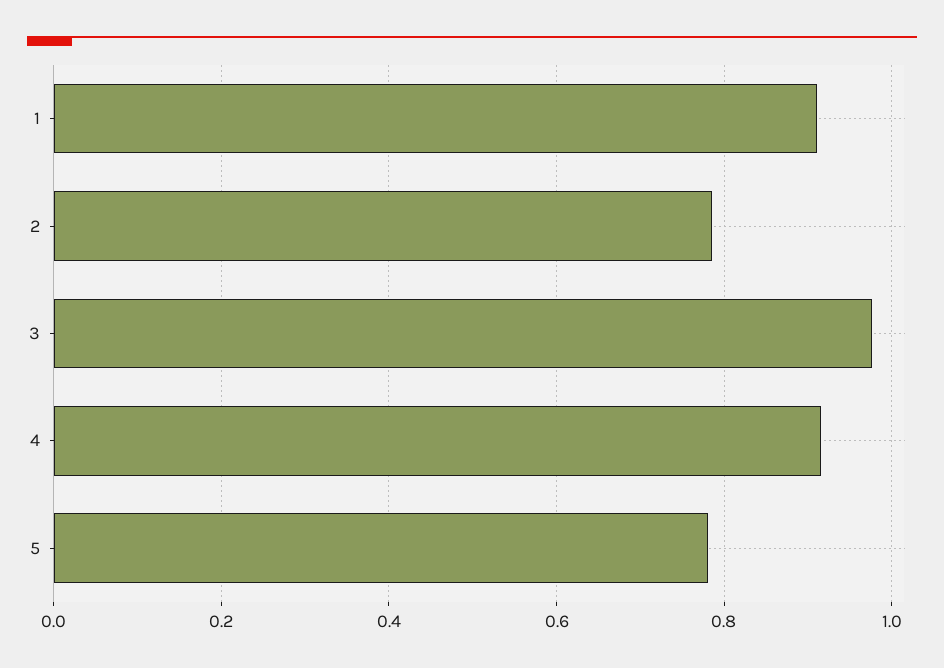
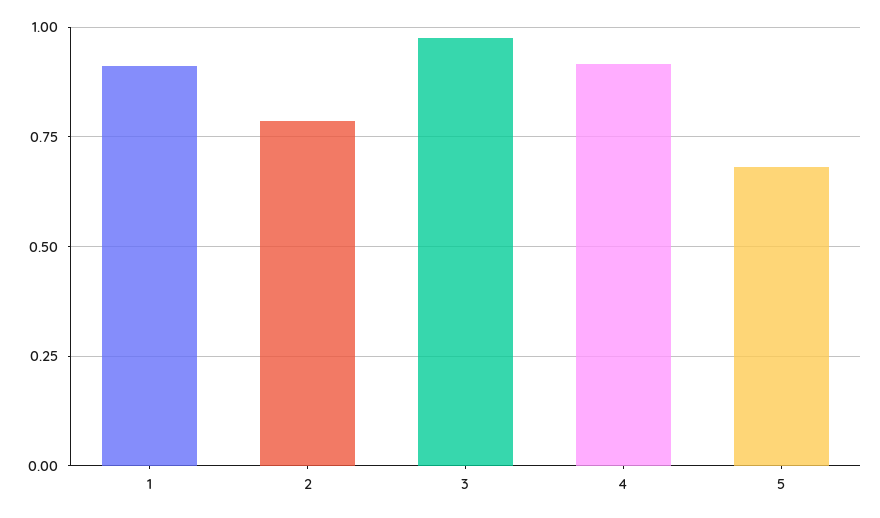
  {
    "1": 0.92,
    "2": 0.78,
    "3": 0.98,
    "4": 0.92,
-   "5": 0.78
+   "5": 0.675
  }

